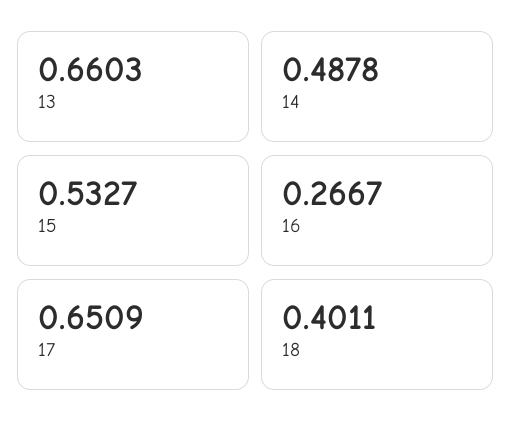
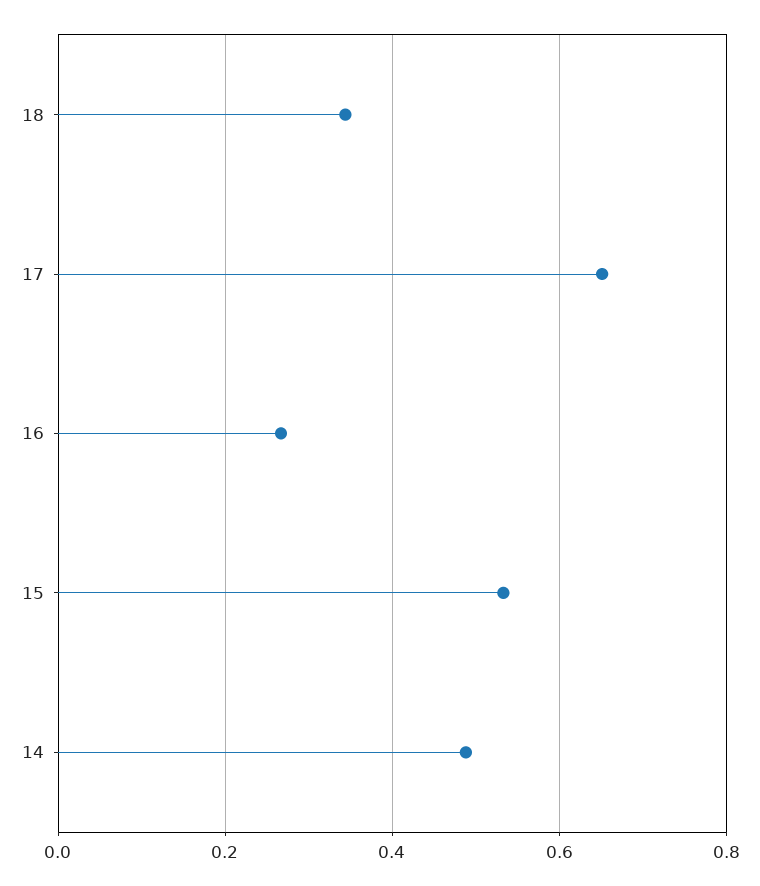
  {
-   "13": 0.6603,
    "14": 0.4878,
    "15": 0.5327,
    "16": 0.2667,
    "17": 0.6509,
-   "18": 0.4011
+   "18": 0.34
  }

